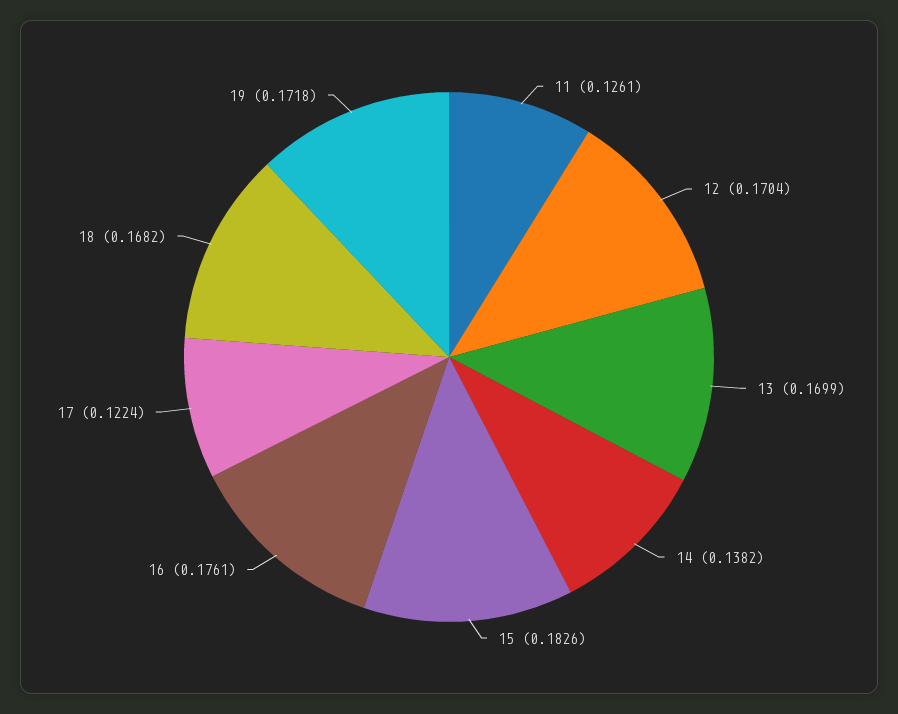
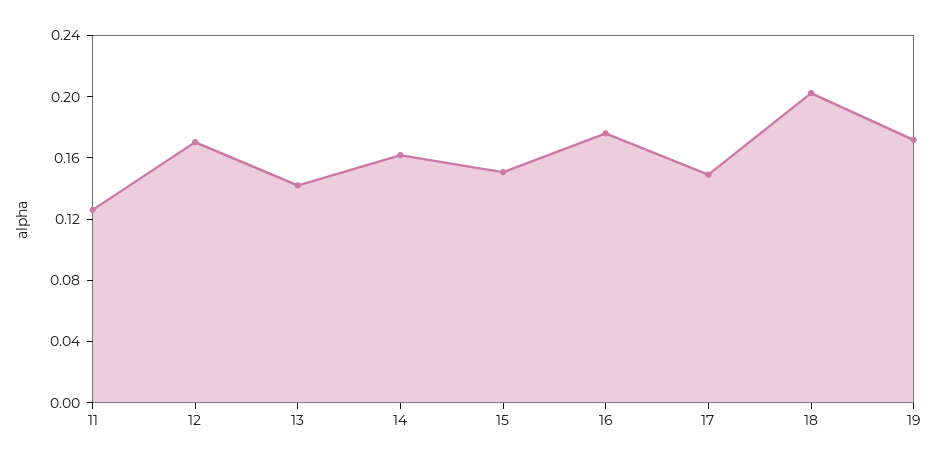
  {
    "11": 0.1261,
    "12": 0.1704,
-   "13": 0.1699,
+   "13": 0.14,
-   "14": 0.1382,
+   "14": 0.16,
-   "15": 0.1826,
+   "15": 0.15,
    "16": 0.1761,
-   "17": 0.1224,
+   "17": 0.15,
-   "18": 0.1682,
+   "18": 0.2,
    "19": 0.1718
  }

